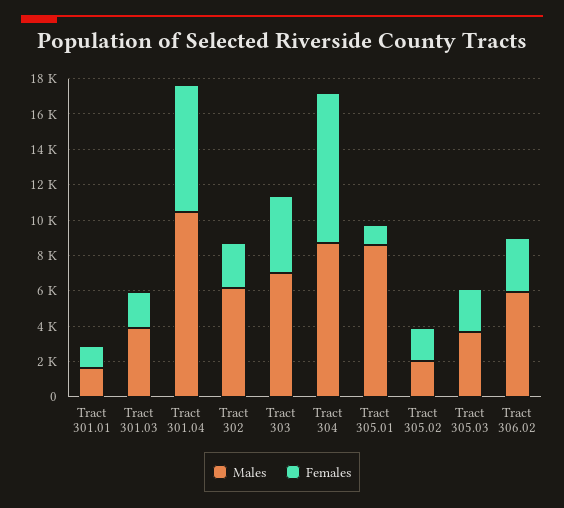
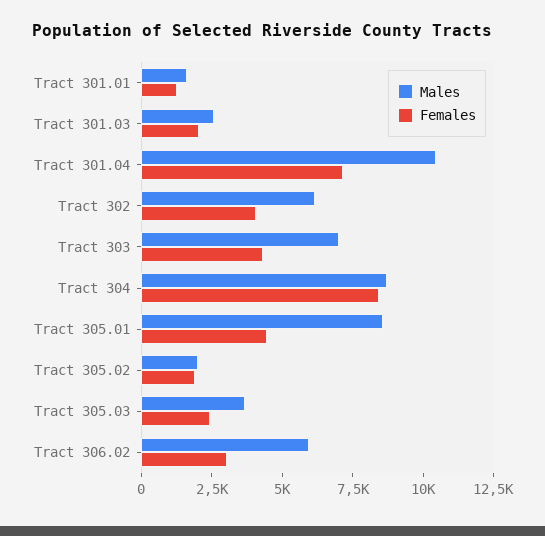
  {
    "Males": {
      "Tract 301.01": 1500,
-     "Tract 301.03": 4000,
+     "Tract 301.03": 2500,
      "Tract 301.04": 10500,
      "Tract 302": 6000,
      "Tract 303": 7000,
      "Tract 304": 8500,
      "Tract 305.01": 8500,
      "Tract 305.02": 2000,
      "Tract 305.03": 3500,
      "Tract 306.02": 6000
    },
    "Females": {
      "Tract 301.01": 1500,
      "Tract 301.03": 2000,
      "Tract 301.04": 7000,
-     "Tract 302": 2500,
+     "Tract 302": 4000,
      "Tract 303": 4500,
      "Tract 304": 8500,
-     "Tract 305.01": 1000,
+     "Tract 305.01": 4500,
      "Tract 305.02": 2000,
      "Tract 305.03": 2500,
      "Tract 306.02": 3000
    }
  }

